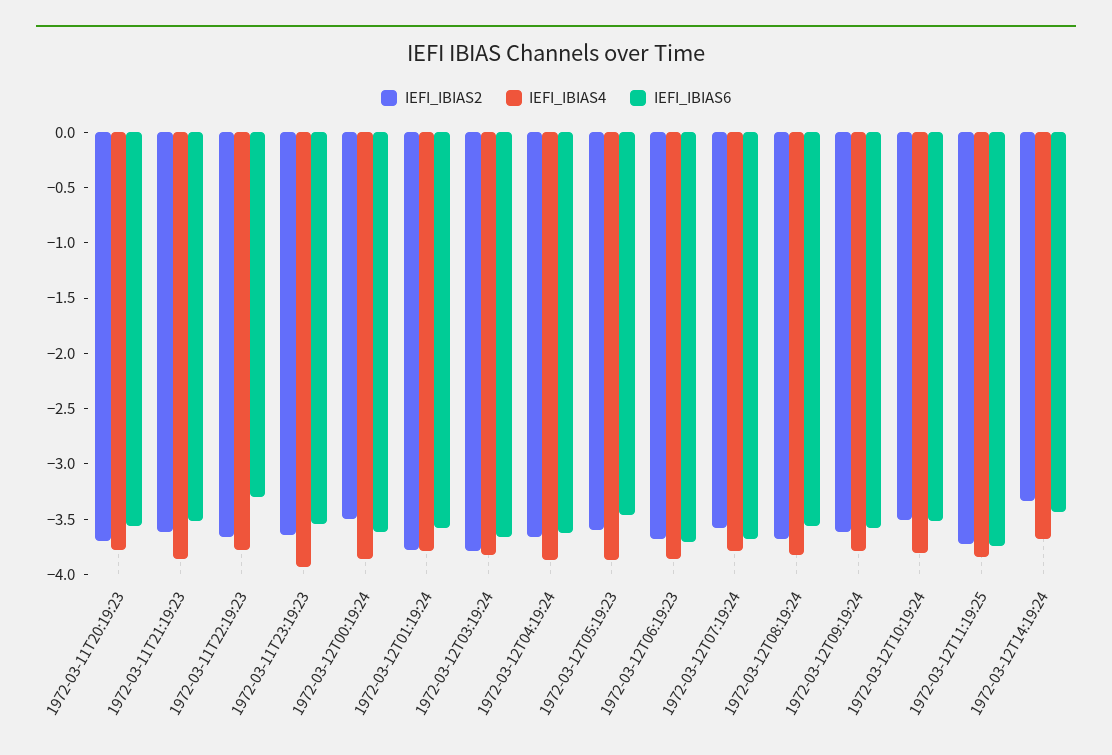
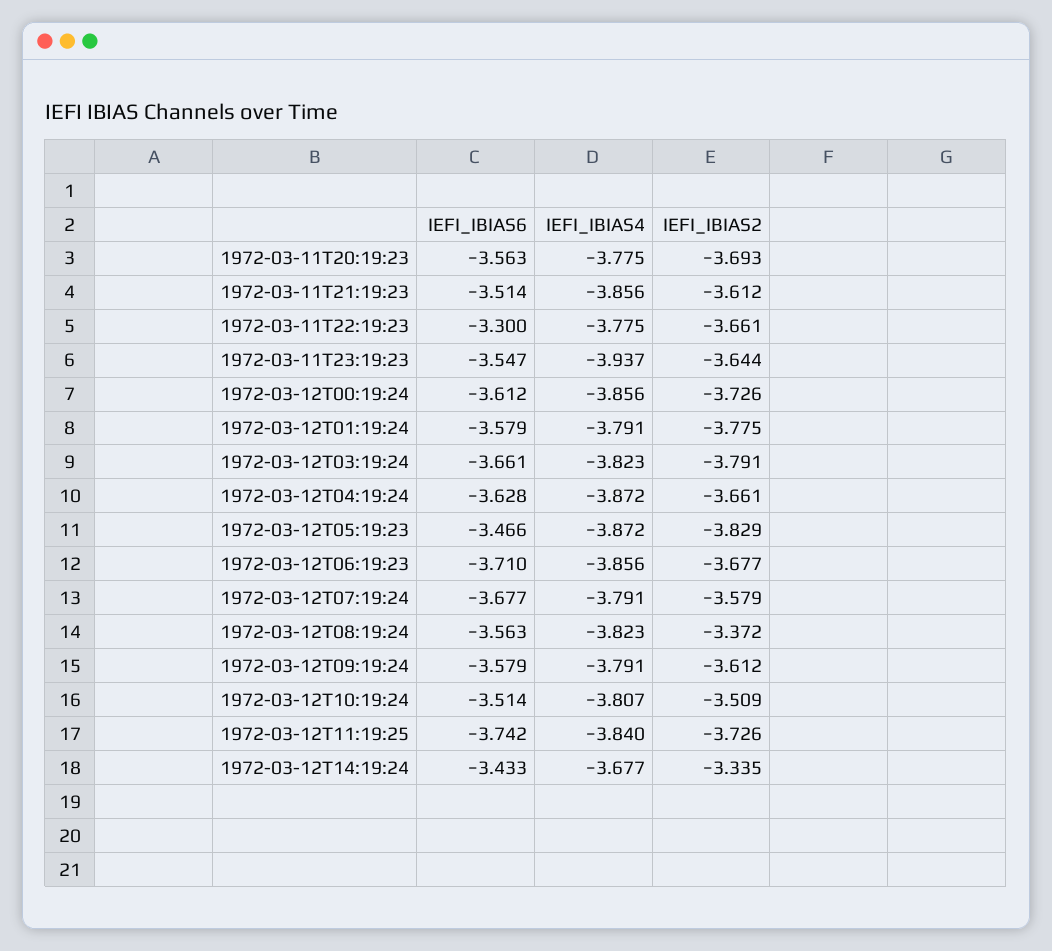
  {
    "IEFI_IBIAS2": {
      "1972-03-11T20:19:23": -3.693,
      "1972-03-11T21:19:23": -3.612,
      "1972-03-11T22:19:23": -3.661,
      "1972-03-11T23:19:23": -3.644,
-     "1972-03-12T00:19:24": -3.5,
+     "1972-03-12T00:19:24": -3.726,
      "1972-03-12T01:19:24": -3.775,
      "1972-03-12T03:19:24": -3.791,
      "1972-03-12T04:19:24": -3.661,
-     "1972-03-12T05:19:23": -3.6,
+     "1972-03-12T05:19:23": -3.829,
      "1972-03-12T06:19:23": -3.677,
      "1972-03-12T07:19:24": -3.579,
-     "1972-03-12T08:19:24": -3.7,
+     "1972-03-12T08:19:24": -3.372,
      "1972-03-12T09:19:24": -3.612,
      "1972-03-12T10:19:24": -3.509,
      "1972-03-12T11:19:25": -3.726,
      "1972-03-12T14:19:24": -3.335
    },
    "IEFI_IBIAS4": {
      "1972-03-11T20:19:23": -3.775,
      "1972-03-11T21:19:23": -3.856,
      "1972-03-11T22:19:23": -3.775,
      "1972-03-11T23:19:23": -3.937,
      "1972-03-12T00:19:24": -3.856,
      "1972-03-12T01:19:24": -3.791,
      "1972-03-12T03:19:24": -3.823,
      "1972-03-12T04:19:24": -3.872,
      "1972-03-12T05:19:23": -3.872,
      "1972-03-12T06:19:23": -3.856,
      "1972-03-12T07:19:24": -3.791,
      "1972-03-12T08:19:24": -3.823,
      "1972-03-12T09:19:24": -3.791,
      "1972-03-12T10:19:24": -3.807,
      "1972-03-12T11:19:25": -3.84,
      "1972-03-12T14:19:24": -3.677
    },
    "IEFI_IBIAS6": {
      "1972-03-11T20:19:23": -3.563,
      "1972-03-11T21:19:23": -3.514,
      "1972-03-11T22:19:23": -3.3,
      "1972-03-11T23:19:23": -3.547,
      "1972-03-12T00:19:24": -3.612,
      "1972-03-12T01:19:24": -3.579,
      "1972-03-12T03:19:24": -3.661,
      "1972-03-12T04:19:24": -3.628,
      "1972-03-12T05:19:23": -3.466,
      "1972-03-12T06:19:23": -3.71,
      "1972-03-12T07:19:24": -3.677,
      "1972-03-12T08:19:24": -3.563,
      "1972-03-12T09:19:24": -3.579,
      "1972-03-12T10:19:24": -3.514,
      "1972-03-12T11:19:25": -3.742,
      "1972-03-12T14:19:24": -3.433
    }
  }

